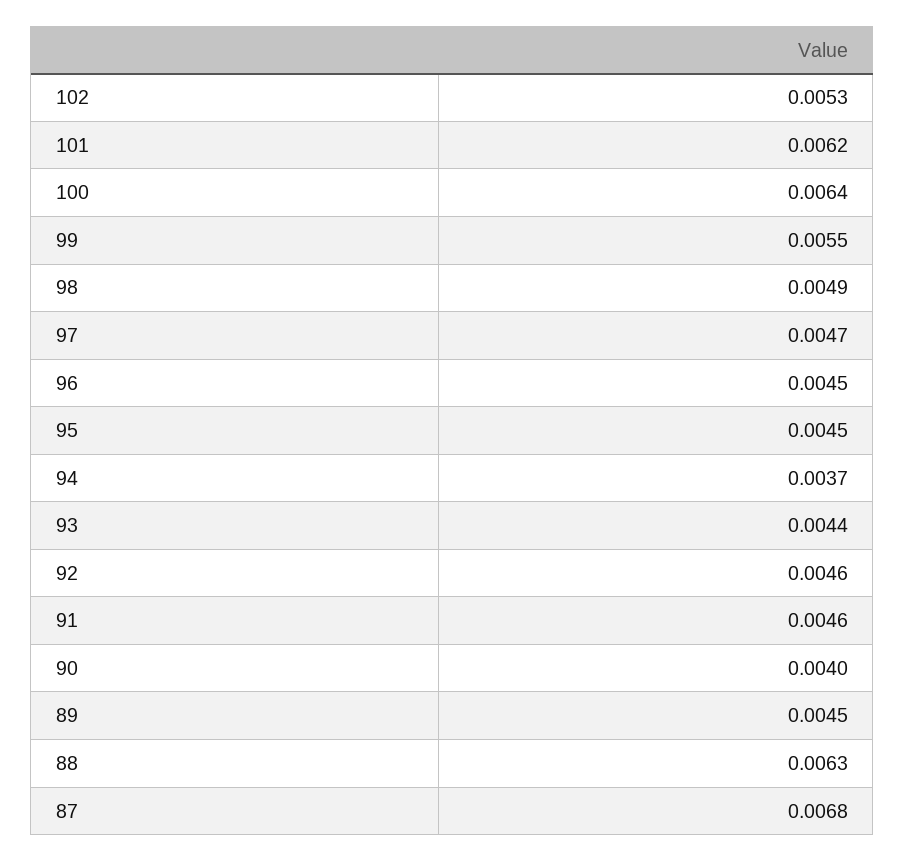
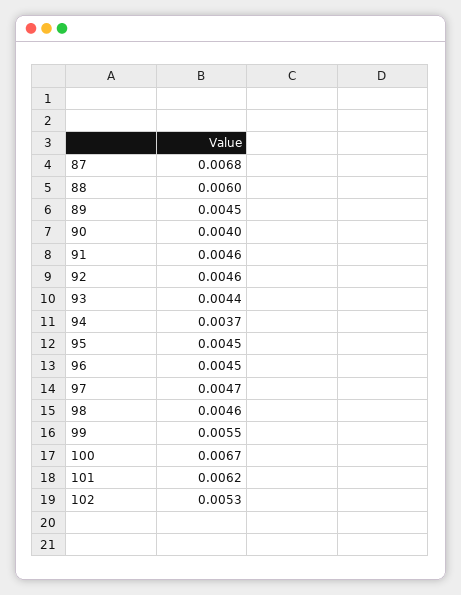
  {
    "102": 0.0053,
    "101": 0.0062,
-   "100": 0.0064,
+   "100": 0.0067,
    "99": 0.0055,
-   "98": 0.0049,
+   "98": 0.0046,
    "97": 0.0047,
    "96": 0.0045,
    "95": 0.0045,
    "94": 0.0037,
    "93": 0.0044,
    "92": 0.0046,
    "91": 0.0046,
    "90": 0.004,
    "89": 0.0045,
-   "88": 0.0063,
+   "88": 0.006,
    "87": 0.0068
  }

